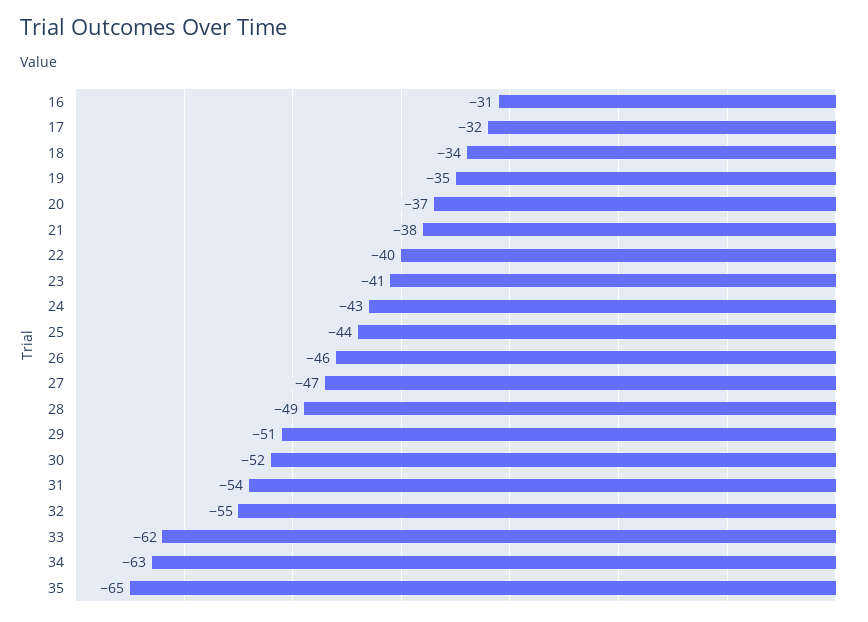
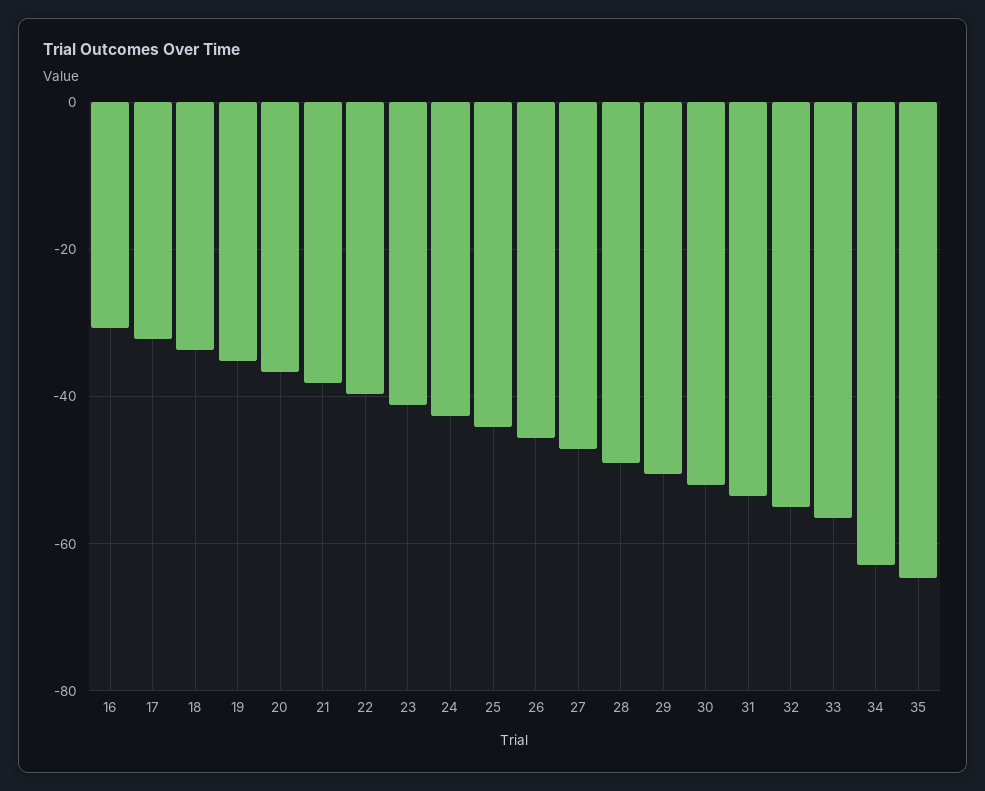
  {
    "16": -31,
    "17": -32,
    "18": -34,
    "19": -35,
    "20": -37,
    "21": -38,
    "22": -40,
    "23": -41,
    "24": -43,
    "25": -44,
    "26": -46,
    "27": -47,
    "28": -49,
    "29": -51,
    "30": -52,
    "31": -54,
    "32": -55,
-   "33": -62,
+   "33": -56,
    "34": -63,
    "35": -65
  }

